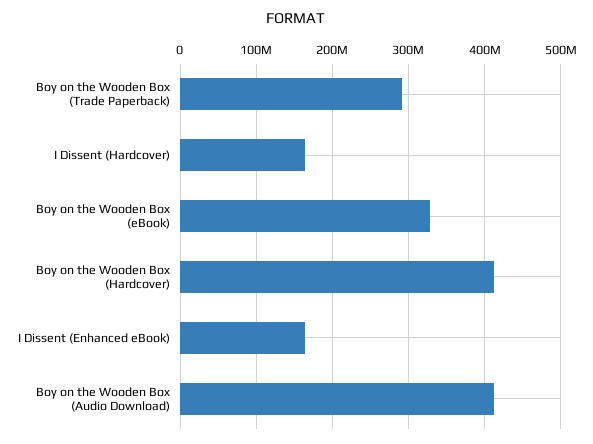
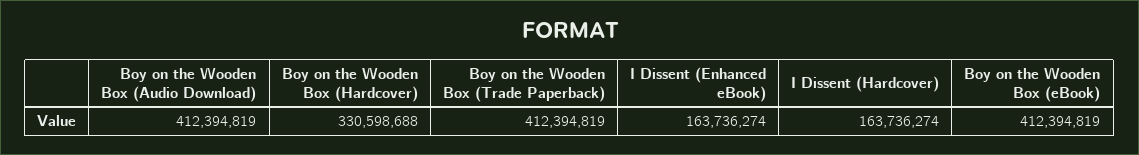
  {
-   "Boy on the Wooden Box (Trade Paperback)": 290000000,
+   "Boy on the Wooden Box (Trade Paperback)": 412394819,
    "I Dissent (Hardcover)": 163736274,
-   "Boy on the Wooden Box (eBook)": 330000000,
+   "Boy on the Wooden Box (eBook)": 412394819,
-   "Boy on the Wooden Box (Hardcover)": 410000000,
+   "Boy on the Wooden Box (Hardcover)": 330598688,
    "I Dissent (Enhanced eBook)": 163736274,
    "Boy on the Wooden Box (Audio Download)": 412394819
  }

